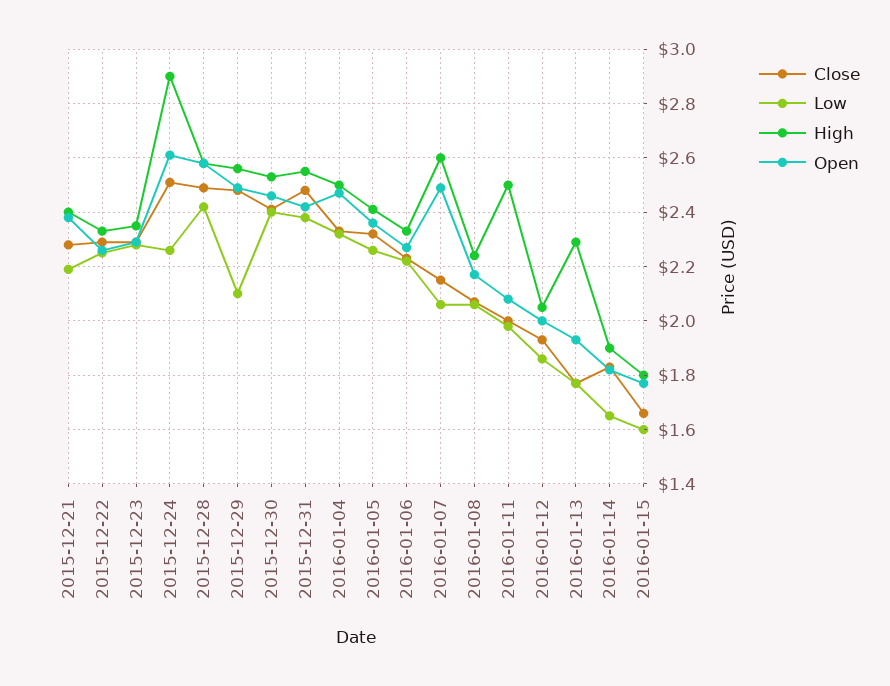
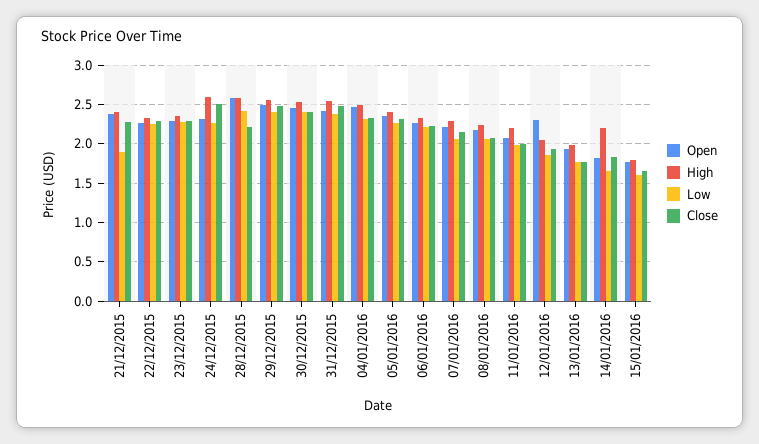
  {
    "Close": {
      "2015-12-21": 2.3,
      "2015-12-22": 2.3,
      "2015-12-23": 2.3,
      "2015-12-24": 2.5,
-     "2015-12-28": 2.5,
+     "2015-12-28": 2.2,
      "2015-12-29": 2.5,
      "2015-12-30": 2.4,
      "2015-12-31": 2.5,
      "2016-01-04": 2.35,
      "2016-01-05": 2.3,
      "2016-01-06": 2.25,
      "2016-01-07": 2.15,
      "2016-01-08": 2.05,
      "2016-01-11": 2,
      "2016-01-12": 1.95,
      "2016-01-13": 1.75,
      "2016-01-14": 1.85,
      "2016-01-15": 1.65
    },
    "Low": {
-     "2015-12-21": 2.2,
+     "2015-12-21": 1.9,
      "2015-12-22": 2.25,
      "2015-12-23": 2.3,
      "2015-12-24": 2.25,
      "2015-12-28": 2.4,
-     "2015-12-29": 2.1,
+     "2015-12-29": 2.4,
      "2015-12-30": 2.4,
      "2015-12-31": 2.4,
      "2016-01-04": 2.3,
      "2016-01-05": 2.25,
      "2016-01-06": 2.2,
      "2016-01-07": 2.05,
      "2016-01-08": 2.05,
      "2016-01-11": 2,
      "2016-01-12": 1.85,
      "2016-01-13": 1.75,
      "2016-01-14": 1.65,
      "2016-01-15": 1.6
    },
    "High": {
      "2015-12-21": 2.4,
      "2015-12-22": 2.35,
      "2015-12-23": 2.35,
-     "2015-12-24": 2.9,
+     "2015-12-24": 2.6,
      "2015-12-28": 2.6,
      "2015-12-29": 2.55,
      "2015-12-30": 2.55,
      "2015-12-31": 2.55,
      "2016-01-04": 2.5,
      "2016-01-05": 2.4,
      "2016-01-06": 2.35,
-     "2016-01-07": 2.6,
+     "2016-01-07": 2.3,
      "2016-01-08": 2.25,
-     "2016-01-11": 2.5,
+     "2016-01-11": 2.2,
      "2016-01-12": 2.05,
-     "2016-01-13": 2.3,
+     "2016-01-13": 2,
-     "2016-01-14": 1.9,
+     "2016-01-14": 2.2,
      "2016-01-15": 1.8
    },
    "Open": {
      "2015-12-21": 2.4,
      "2015-12-22": 2.25,
      "2015-12-23": 2.3,
-     "2015-12-24": 2.6,
+     "2015-12-24": 2.3,
      "2015-12-28": 2.6,
      "2015-12-29": 2.5,
      "2015-12-30": 2.45,
      "2015-12-31": 2.4,
      "2016-01-04": 2.45,
      "2016-01-05": 2.35,
      "2016-01-06": 2.25,
-     "2016-01-07": 2.5,
+     "2016-01-07": 2.2,
      "2016-01-08": 2.15,
      "2016-01-11": 2.1,
-     "2016-01-12": 2,
+     "2016-01-12": 2.3,
      "2016-01-13": 1.95,
      "2016-01-14": 1.8,
      "2016-01-15": 1.75
    }
  }

